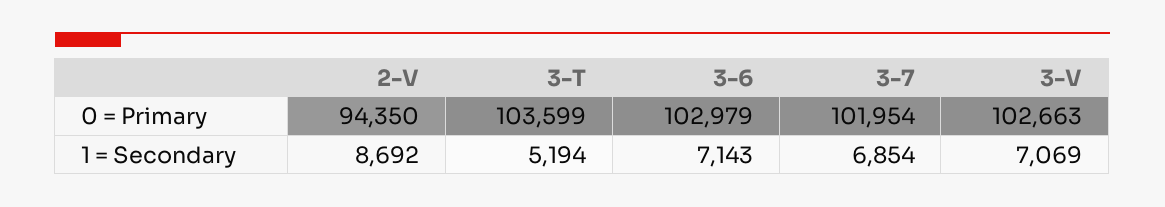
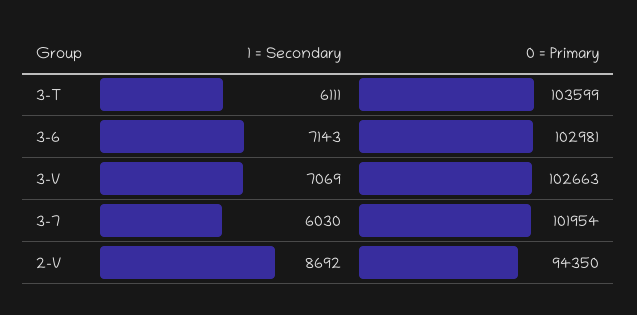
  {
    "2-V": {
      "0 = Primary": 94350,
      "1 = Secondary": 8692
    },
    "3-T": {
      "0 = Primary": 103599,
-     "1 = Secondary": 5194
+     "1 = Secondary": 6111
    },
    "3-6": {
-     "0 = Primary": 102979,
+     "0 = Primary": 102981,
      "1 = Secondary": 7143
    },
    "3-7": {
      "0 = Primary": 101954,
-     "1 = Secondary": 6854
+     "1 = Secondary": 6030
    },
    "3-V": {
      "0 = Primary": 102663,
      "1 = Secondary": 7069
    }
  }

